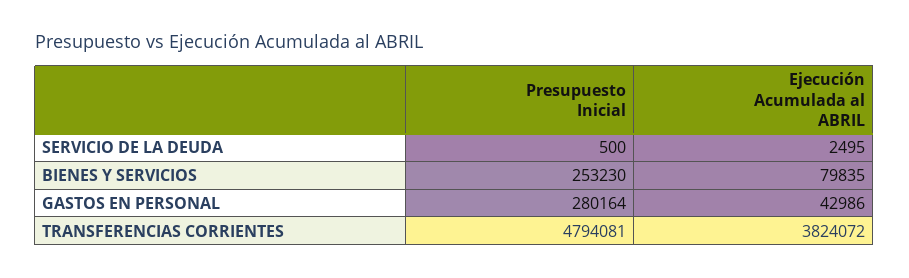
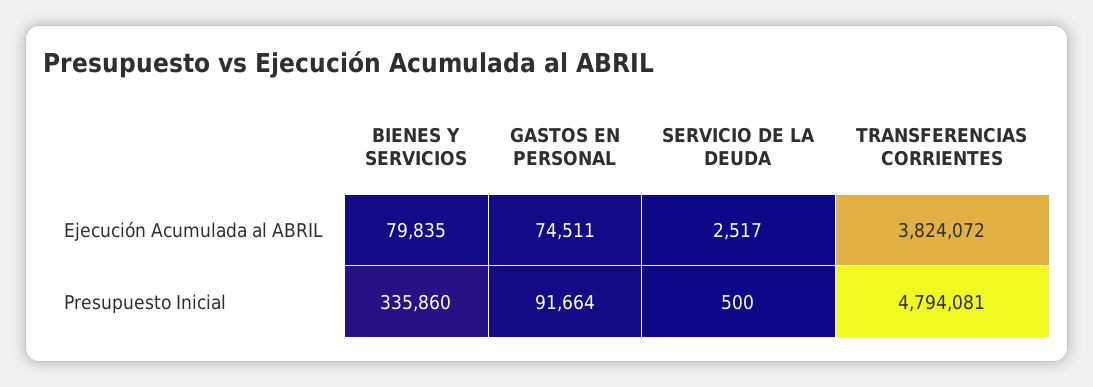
  {
    "Presupuesto Inicial": {
      "SERVICIO DE LA DEUDA": 500,
-     "BIENES Y SERVICIOS": 253230,
+     "BIENES Y SERVICIOS": 335860,
-     "GASTOS EN PERSONAL": 280164,
+     "GASTOS EN PERSONAL": 91664,
      "TRANSFERENCIAS CORRIENTES": 4794081
    },
    "Ejecución Acumulada al ABRIL": {
-     "SERVICIO DE LA DEUDA": 2495,
+     "SERVICIO DE LA DEUDA": 2517,
      "BIENES Y SERVICIOS": 79835,
-     "GASTOS EN PERSONAL": 42986,
+     "GASTOS EN PERSONAL": 74511,
      "TRANSFERENCIAS CORRIENTES": 3824072
    }
  }

